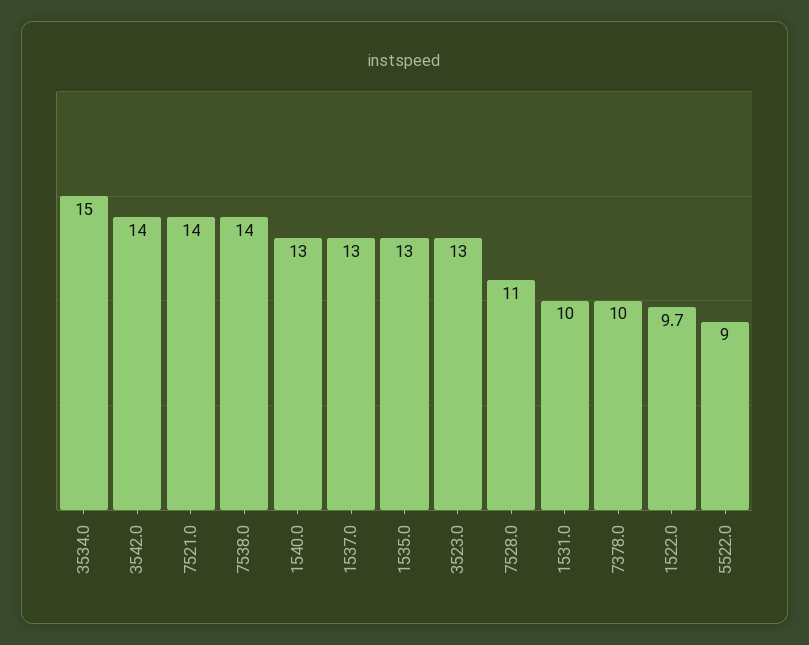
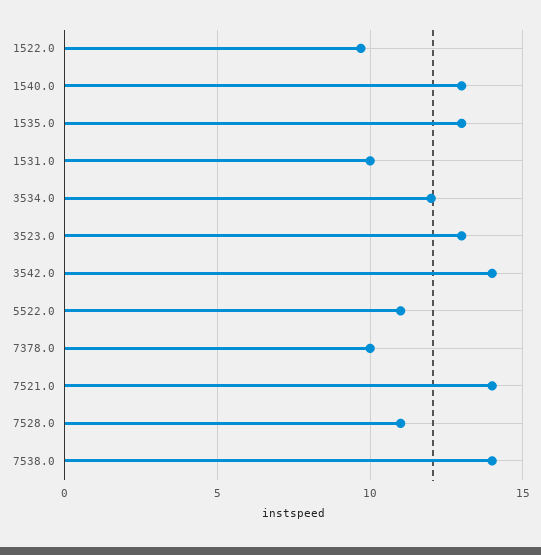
  {
-   "3534.0": 15,
+   "3534.0": 12,
    "3542.0": 14,
    "7521.0": 14,
    "7538.0": 14,
    "1540.0": 13,
-   "1537.0": 13,
    "1535.0": 13,
    "3523.0": 13,
    "7528.0": 11,
    "1531.0": 10,
    "7378.0": 10,
    "1522.0": 9.7,
-   "5522.0": 9
+   "5522.0": 11
  }

